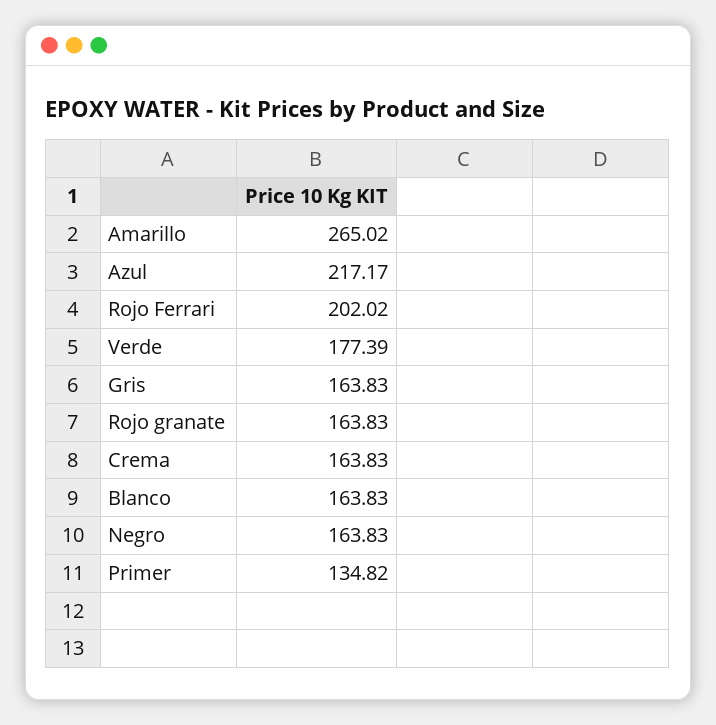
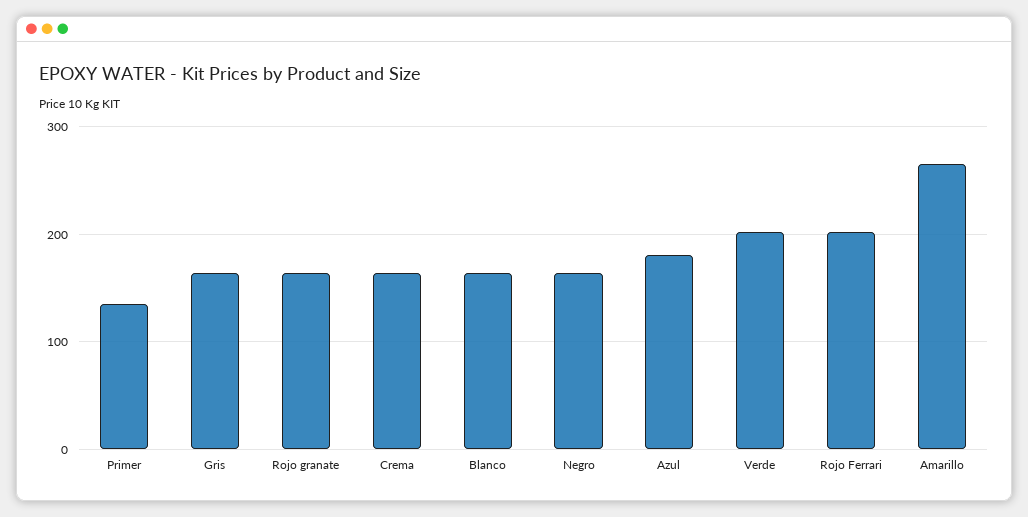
  {
    "Amarillo": 265.02,
-   "Azul": 217.17,
+   "Azul": 180,
    "Rojo Ferrari": 202.02,
-   "Verde": 177.39,
+   "Verde": 200,
    "Gris": 163.83,
    "Rojo granate": 163.83,
    "Crema": 163.83,
    "Blanco": 163.83,
    "Negro": 163.83,
    "Primer": 134.82
  }

